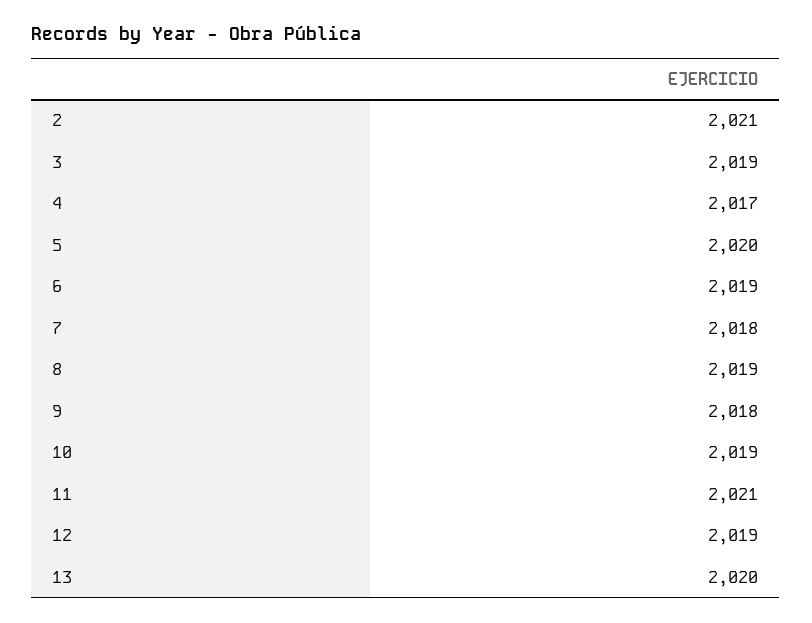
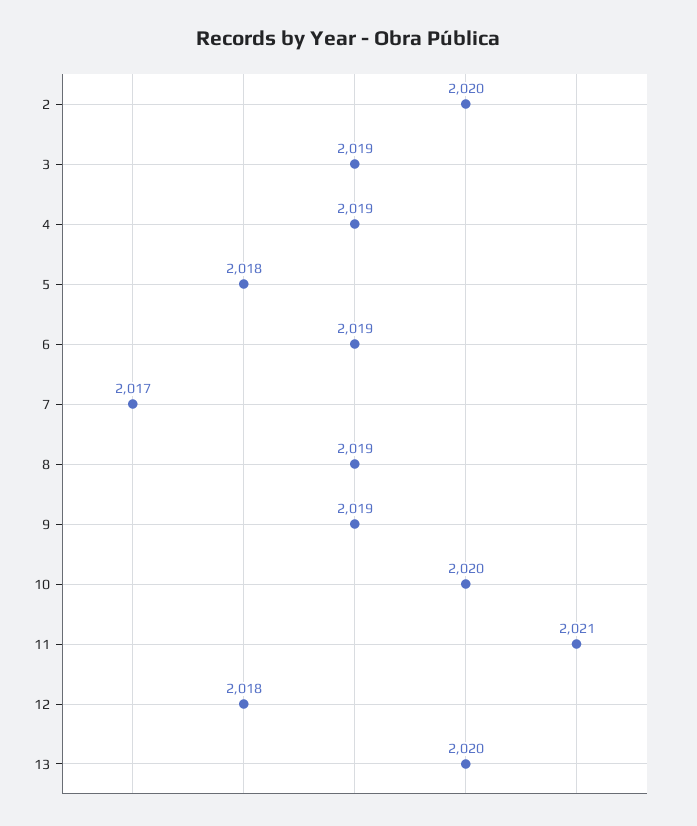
  {
-   "2": 2021,
+   "2": 2020,
    "3": 2019,
-   "4": 2017,
+   "4": 2019,
-   "5": 2020,
+   "5": 2018,
    "6": 2019,
-   "7": 2018,
+   "7": 2017,
    "8": 2019,
-   "9": 2018,
+   "9": 2019,
-   "10": 2019,
+   "10": 2020,
    "11": 2021,
-   "12": 2019,
+   "12": 2018,
    "13": 2020
  }

